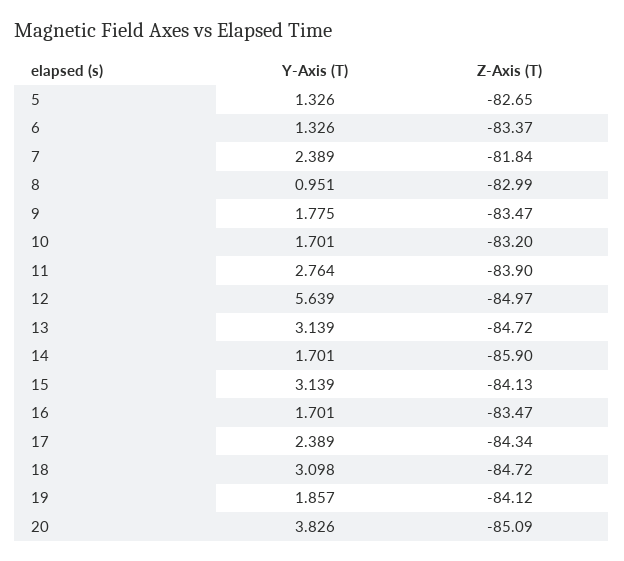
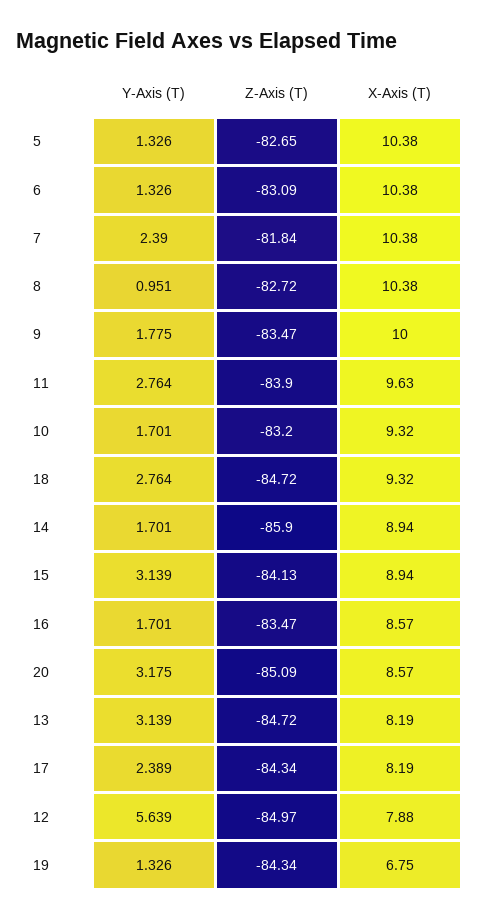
  {
    "Y-Axis (T)": {
      "5": 1.326,
      "6": 1.326,
-     "7": 2.389,
+     "7": 2.39,
      "8": 0.951,
      "9": 1.775,
      "10": 1.701,
      "11": 2.764,
      "12": 5.639,
      "13": 3.139,
      "14": 1.701,
      "15": 3.139,
      "16": 1.701,
      "17": 2.389,
-     "18": 3.098,
+     "18": 2.764,
-     "19": 1.857,
+     "19": 1.326,
-     "20": 3.826
+     "20": 3.175
    },
    "Z-Axis (T)": {
      "5": -82.65,
-     "6": -83.37,
+     "6": -83.09,
      "7": -81.84,
-     "8": -82.99,
+     "8": -82.72,
      "9": -83.47,
      "10": -83.2,
      "11": -83.9,
      "12": -84.97,
      "13": -84.72,
      "14": -85.9,
      "15": -84.13,
      "16": -83.47,
      "17": -84.34,
      "18": -84.72,
-     "19": -84.12,
+     "19": -84.34,
      "20": -85.09
-   }
+   },
+   "X-Axis (T)": {
+     "5": 10.38,
+     "6": 10.38,
+     "7": 10.38,
+     "8": 10.38,
+     "9": 10,
+     "11": 9.63,
+     "10": 9.32,
+     "18": 9.32,
+     "14": 8.94,
+     "15": 8.94,
+     "16": 8.57,
+     "20": 8.57,
+     "13": 8.19,
+     "17": 8.19,
+     "12": 7.88,
+     "19": 6.75
+   }
  }

